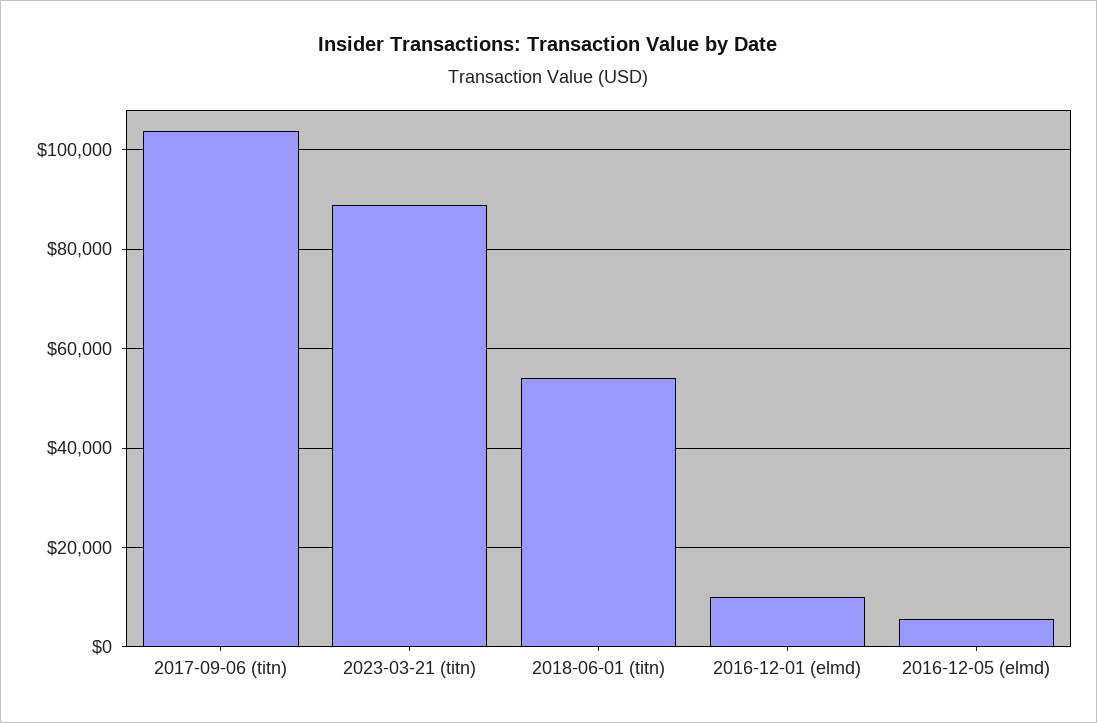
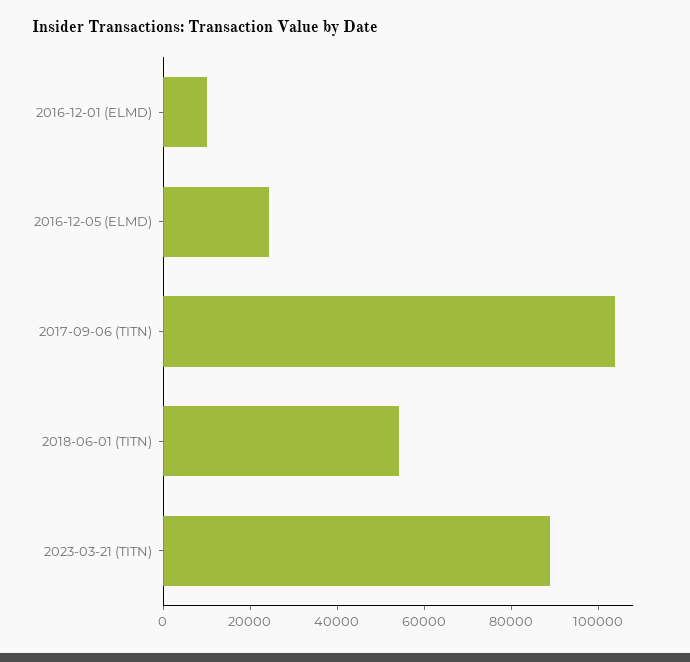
  {
    "2017-09-06 (titn)": 104000,
    "2023-03-21 (titn)": 90000,
    "2018-06-01 (titn)": 54000,
    "2016-12-01 (elmd)": 10000,
-   "2016-12-05 (elmd)": 6000
+   "2016-12-05 (elmd)": 25000
  }

